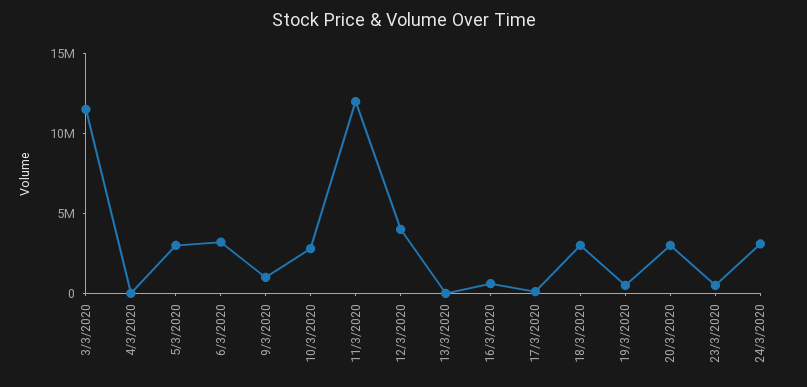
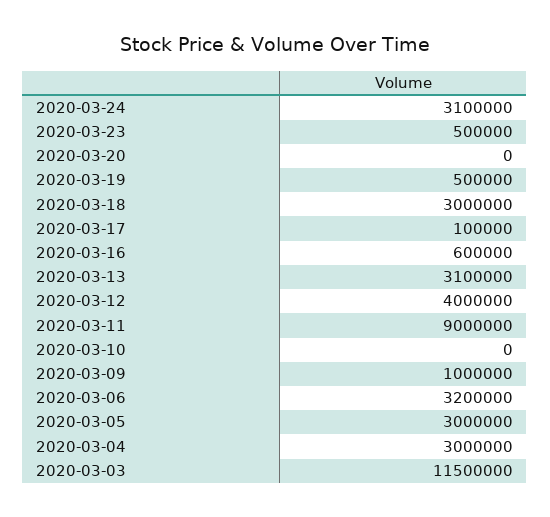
  {
    "3/3/2020": 11500000,
-   "4/3/2020": 0,
+   "4/3/2020": 3000000,
    "5/3/2020": 3000000,
    "6/3/2020": 3200000,
    "9/3/2020": 1000000,
-   "10/3/2020": 3000000,
+   "10/3/2020": 0,
-   "11/3/2020": 12000000,
+   "11/3/2020": 9000000,
    "12/3/2020": 4000000,
-   "13/3/2020": 0,
+   "13/3/2020": 3100000,
    "16/3/2020": 600000,
    "17/3/2020": 100000,
    "18/3/2020": 3000000,
    "19/3/2020": 500000,
-   "20/3/2020": 3000000,
+   "20/3/2020": 0,
    "23/3/2020": 500000,
    "24/3/2020": 3100000
  }

